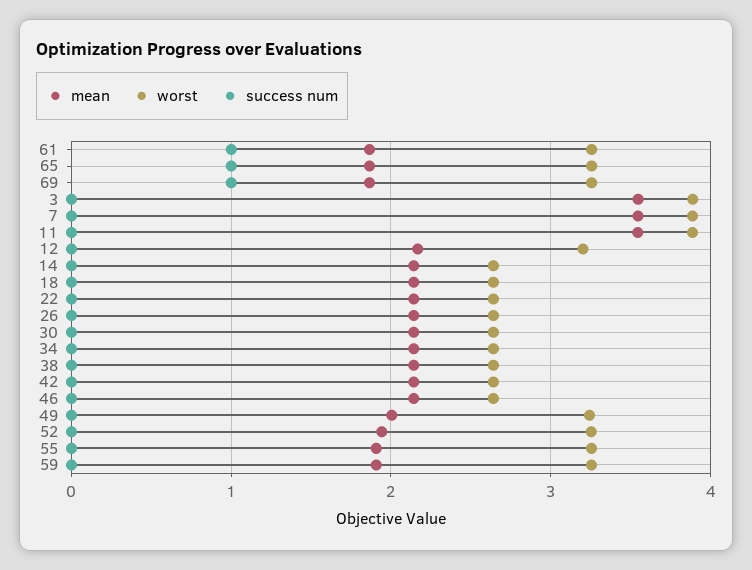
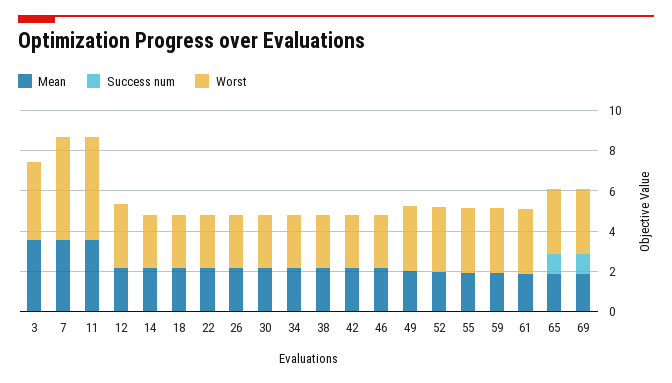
  {
    "mean": {
      "61": 1.9,
      "65": 1.9,
      "69": 1.9,
      "3": 3.5,
      "7": 3.5,
      "11": 3.5,
      "12": 2.2,
      "14": 2.1,
      "18": 2.1,
      "22": 2.1,
      "26": 2.1,
      "30": 2.1,
      "34": 2.1,
      "38": 2.1,
      "42": 2.1,
      "46": 2.1,
      "49": 2,
      "52": 1.9,
      "55": 1.9,
      "59": 1.9
    },
    "worst": {
      "61": 3.3,
      "65": 3.3,
      "69": 3.3,
      "3": 3.9,
-     "7": 3.9,
+     "7": 5,
-     "11": 3.9,
+     "11": 5,
      "12": 3.2,
      "14": 2.6,
      "18": 2.6,
      "22": 2.6,
      "26": 2.6,
      "30": 2.6,
      "34": 2.6,
      "38": 2.6,
      "42": 2.6,
      "46": 2.6,
      "49": 3.2,
      "52": 3.3,
      "55": 3.3,
      "59": 3.3
    },
    "success num": {
-     "61": 1,
+     "61": 0,
      "65": 1,
      "69": 1,
      "3": 0,
      "7": 0,
      "11": 0,
      "12": 0,
      "14": 0,
      "18": 0,
      "22": 0,
      "26": 0,
      "30": 0,
      "34": 0,
      "38": 0,
      "42": 0,
      "46": 0,
      "49": 0,
      "52": 0,
      "55": 0,
      "59": 0
    }
  }

